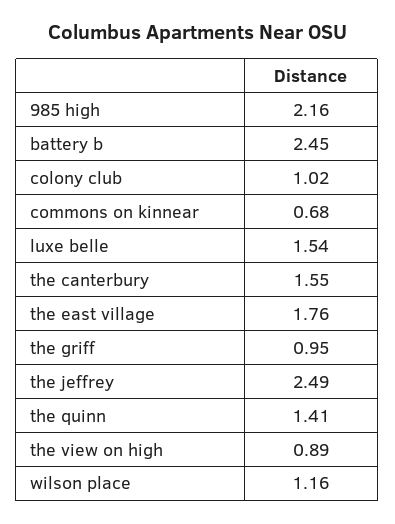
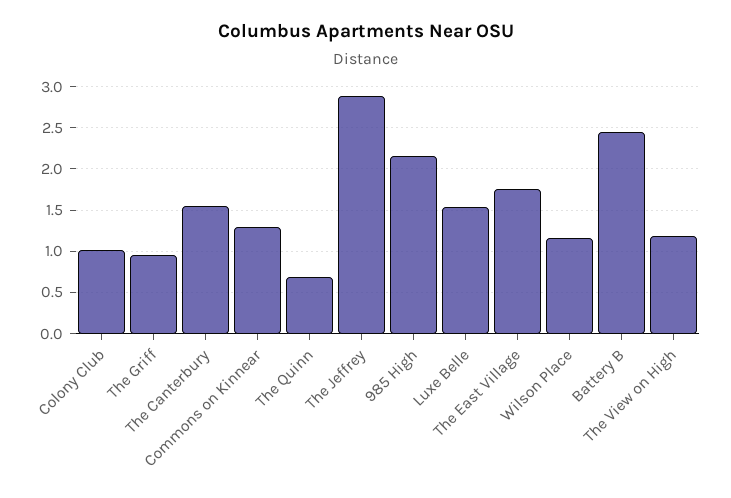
  {
    "985 high": 2.16,
    "battery b": 2.45,
    "colony club": 1.02,
-   "commons on kinnear": 0.68,
+   "commons on kinnear": 1.3,
    "luxe belle": 1.54,
    "the canterbury": 1.55,
    "the east village": 1.76,
    "the griff": 0.95,
-   "the jeffrey": 2.49,
+   "the jeffrey": 2.9,
-   "the quinn": 1.41,
+   "the quinn": 0.7,
-   "the view on high": 0.89,
+   "the view on high": 1.2,
    "wilson place": 1.16
  }

